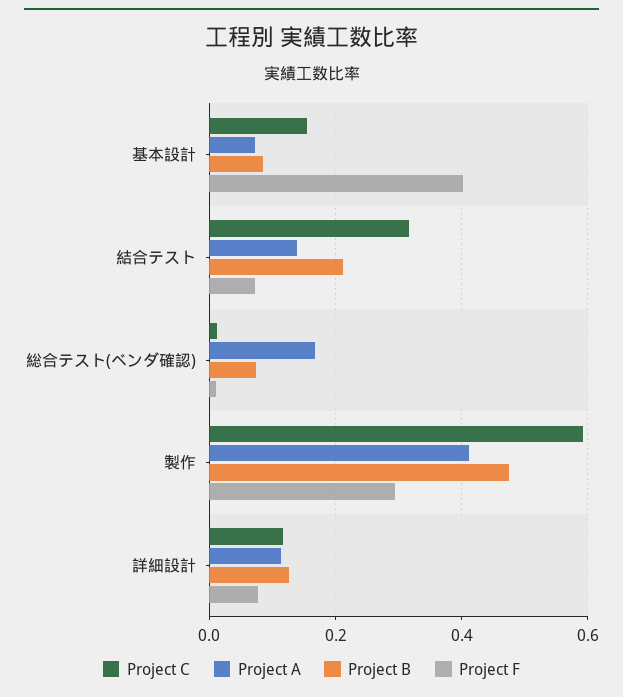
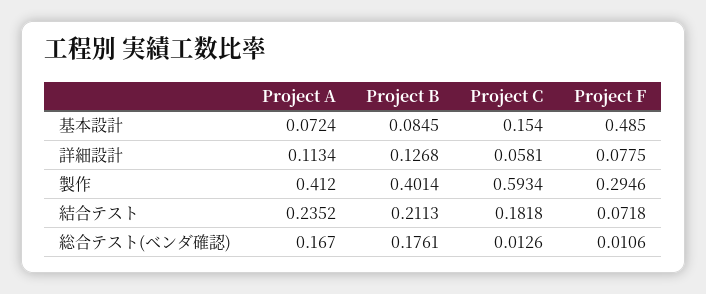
  {
    "Project C": {
      "基本設計": 0.154,
-     "結合テスト": 0.32,
+     "結合テスト": 0.1818,
      "総合テスト(ベンダ確認)": 0.0126,
      "製作": 0.5934,
-     "詳細設計": 0.12
+     "詳細設計": 0.0581
    },
    "Project A": {
      "基本設計": 0.0724,
-     "結合テスト": 0.14,
+     "結合テスト": 0.2352,
      "総合テスト(ベンダ確認)": 0.167,
      "製作": 0.412,
      "詳細設計": 0.1134
    },
    "Project B": {
      "基本設計": 0.0845,
      "結合テスト": 0.2113,
-     "総合テスト(ベンダ確認)": 0.08,
+     "総合テスト(ベンダ確認)": 0.1761,
-     "製作": 0.48,
+     "製作": 0.4014,
      "詳細設計": 0.1268
    },
    "Project F": {
-     "基本設計": 0.4,
+     "基本設計": 0.485,
      "結合テスト": 0.0718,
      "総合テスト(ベンダ確認)": 0.0106,
      "製作": 0.2946,
      "詳細設計": 0.0775
    }
  }

